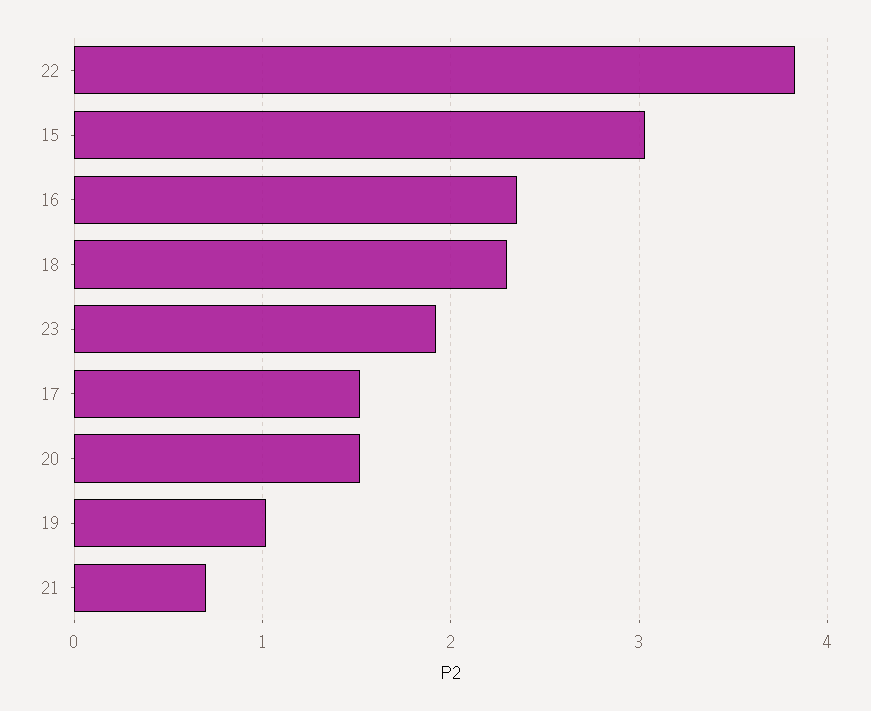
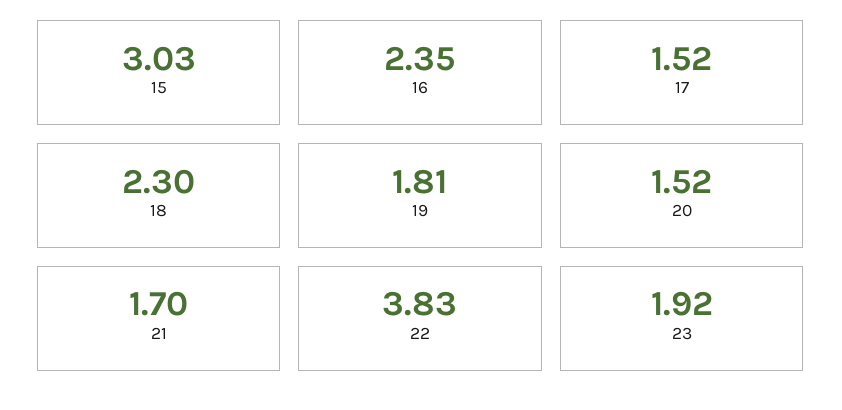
  {
    "22": 3.83,
    "15": 3.03,
    "16": 2.35,
    "18": 2.3,
    "23": 1.92,
    "17": 1.52,
    "20": 1.52,
-   "19": 1,
+   "19": 1.81,
-   "21": 0.7
+   "21": 1.7
  }

